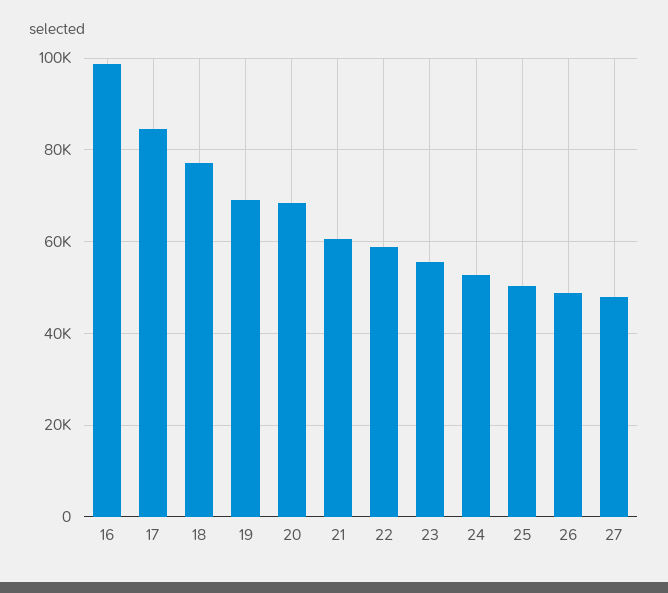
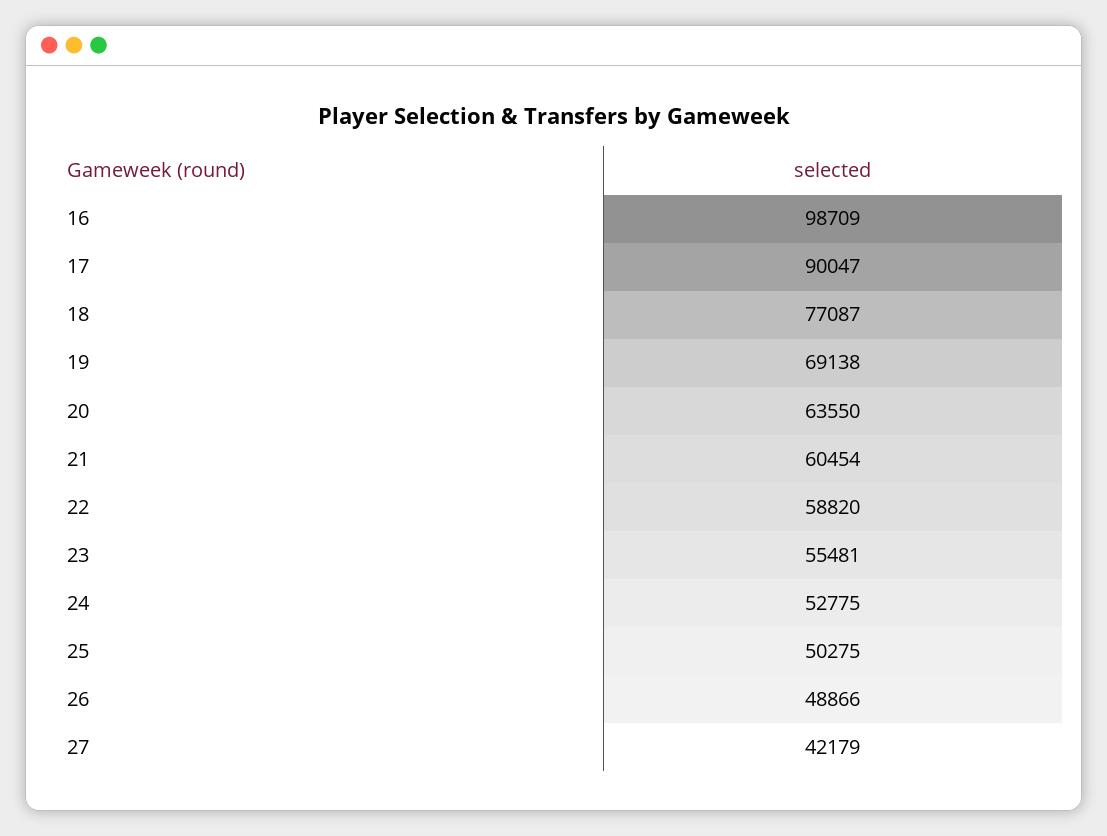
  {
    "16": 98709,
-   "17": 84000,
+   "17": 90047,
    "18": 77087,
    "19": 69138,
-   "20": 68000,
+   "20": 63550,
    "21": 60454,
    "22": 58820,
    "23": 55481,
    "24": 52775,
    "25": 50275,
    "26": 48866,
-   "27": 48000
+   "27": 42179
  }

